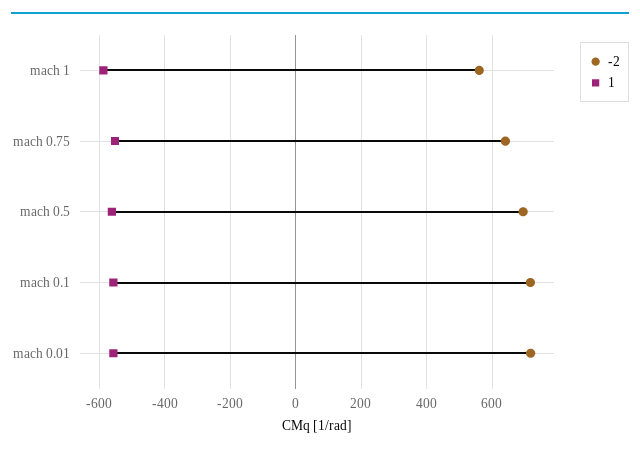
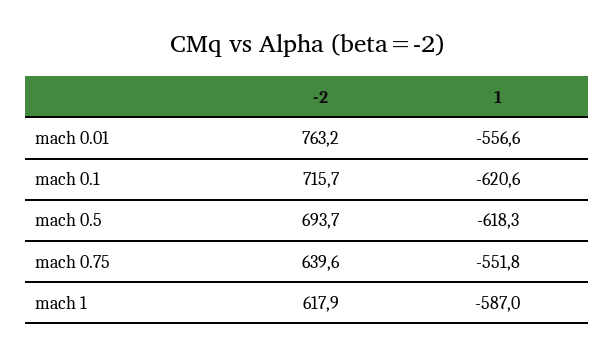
  {
    "-2": {
-     "mach 1": 560,
+     "mach 1": 617.9,
      "mach 0.75": 639.6,
      "mach 0.5": 693.7,
      "mach 0.1": 715.7,
-     "mach 0.01": 720
+     "mach 0.01": 763.2
    },
    "1": {
      "mach 1": -587,
      "mach 0.75": -551.8,
-     "mach 0.5": -560,
+     "mach 0.5": -618.3,
-     "mach 0.1": -560,
+     "mach 0.1": -620.6,
      "mach 0.01": -556.6
    }
  }

